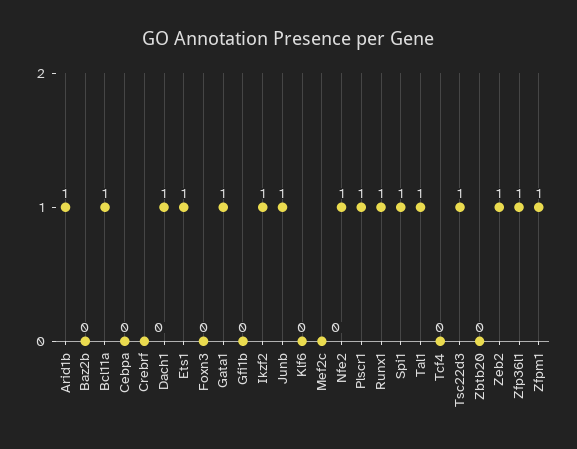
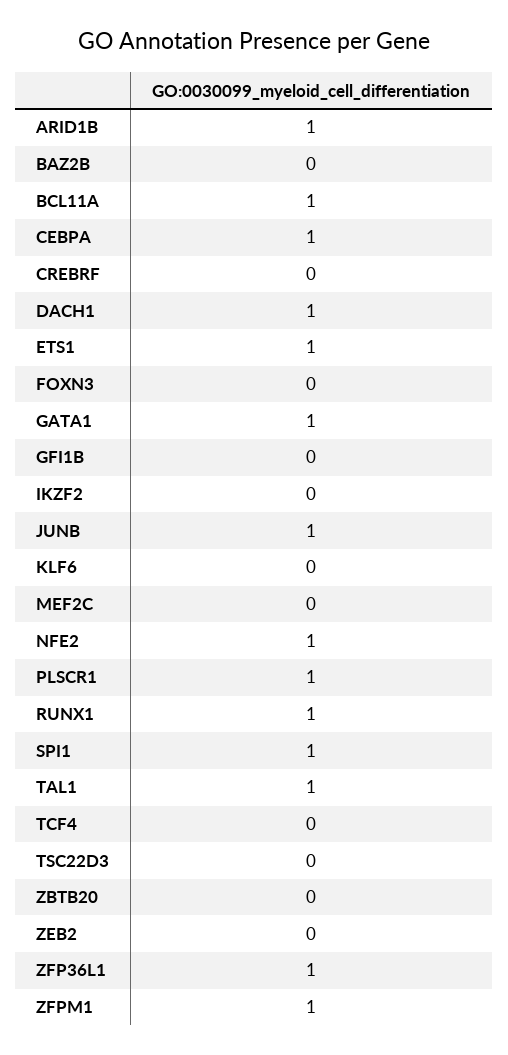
  {
    "Arid1b": 1,
    "Baz2b": 0,
    "Bcl11a": 1,
-   "Cebpa": 0,
+   "Cebpa": 1,
    "Crebrf": 0,
    "Dach1": 1,
    "Ets1": 1,
    "Foxn3": 0,
    "Gata1": 1,
    "Gfi1b": 0,
-   "Ikzf2": 1,
+   "Ikzf2": 0,
    "Junb": 1,
    "Klf6": 0,
    "Mef2c": 0,
    "Nfe2": 1,
    "Plscr1": 1,
    "Runx1": 1,
    "Spi1": 1,
    "Tal1": 1,
    "Tcf4": 0,
-   "Tsc22d3": 1,
+   "Tsc22d3": 0,
    "Zbtb20": 0,
-   "Zeb2": 1,
+   "Zeb2": 0,
    "Zfp36l1": 1,
    "Zfpm1": 1
  }

